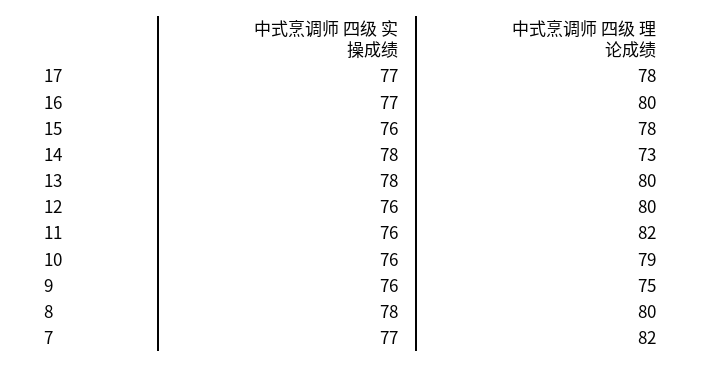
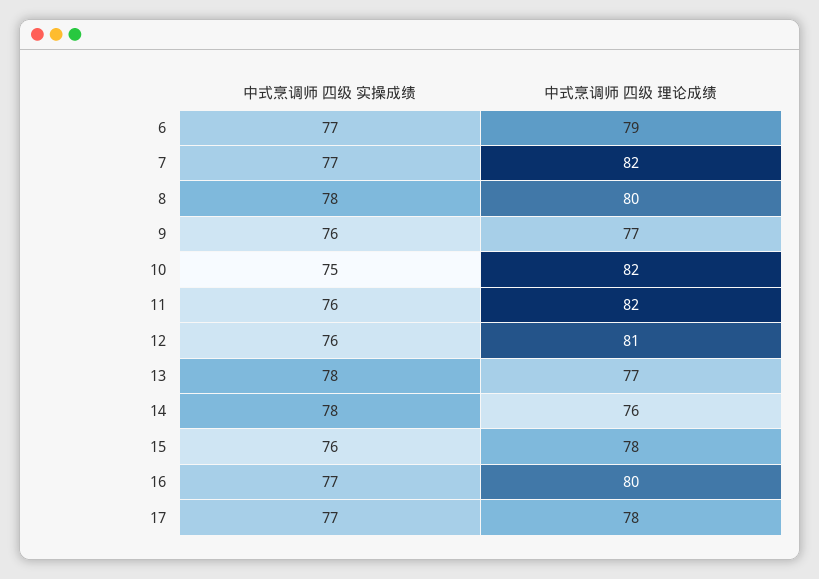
  {
    "中式烹调师 四级 实操成绩": {
      "17": 77,
      "16": 77,
      "15": 76,
      "14": 78,
      "13": 78,
      "12": 76,
      "11": 76,
-     "10": 76,
+     "10": 75,
      "9": 76,
      "8": 78,
-     "7": 77
+     "7": 77,
+     "6": 77
    },
    "中式烹调师 四级 理论成绩": {
      "17": 78,
      "16": 80,
      "15": 78,
-     "14": 73,
+     "14": 76,
-     "13": 80,
+     "13": 77,
-     "12": 80,
+     "12": 81,
      "11": 82,
-     "10": 79,
+     "10": 82,
-     "9": 75,
+     "9": 77,
      "8": 80,
-     "7": 82
+     "7": 82,
+     "6": 79
    }
  }

